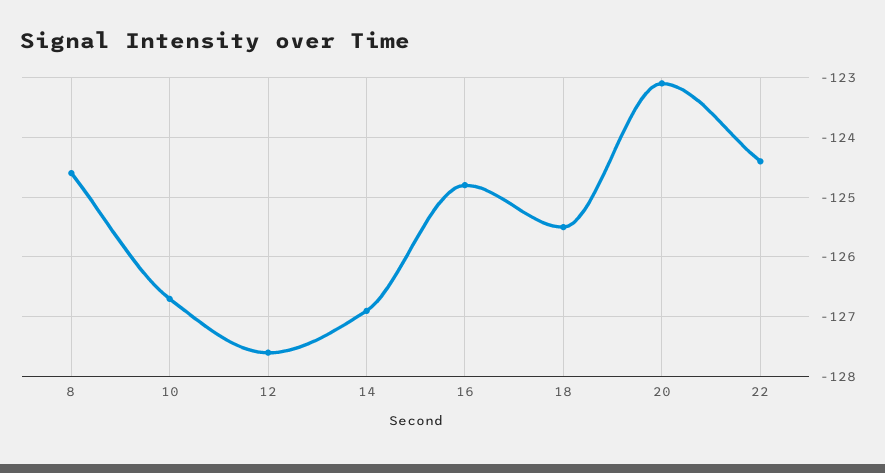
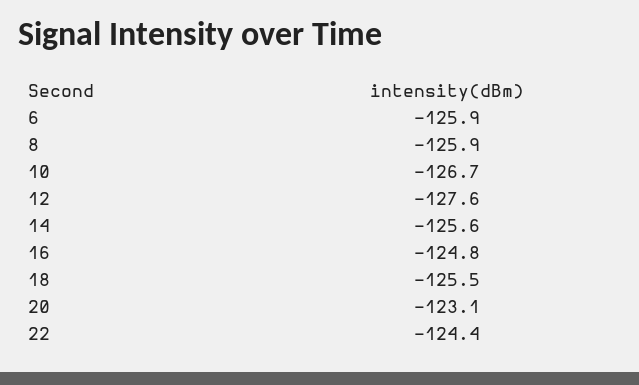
  {
-   "8": -124.5,
+   "8": -125.9,
    "10": -126.7,
    "12": -127.6,
-   "14": -127,
+   "14": -125.6,
    "16": -124.8,
    "18": -125.5,
    "20": -123.1,
-   "22": -124.4
+   "22": -124.4,
+   "6": -125.9
  }

